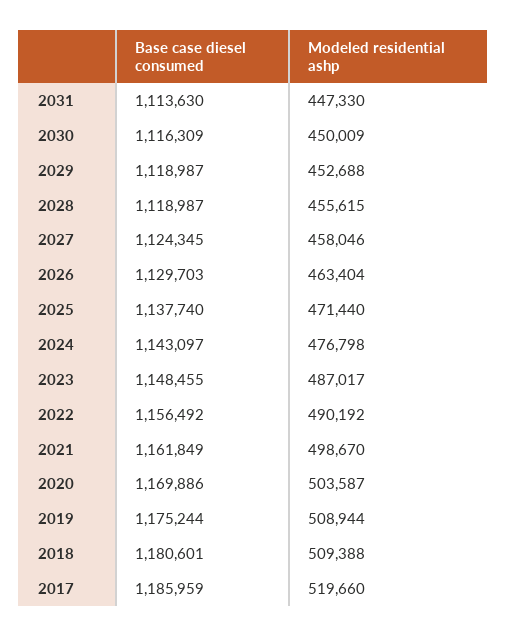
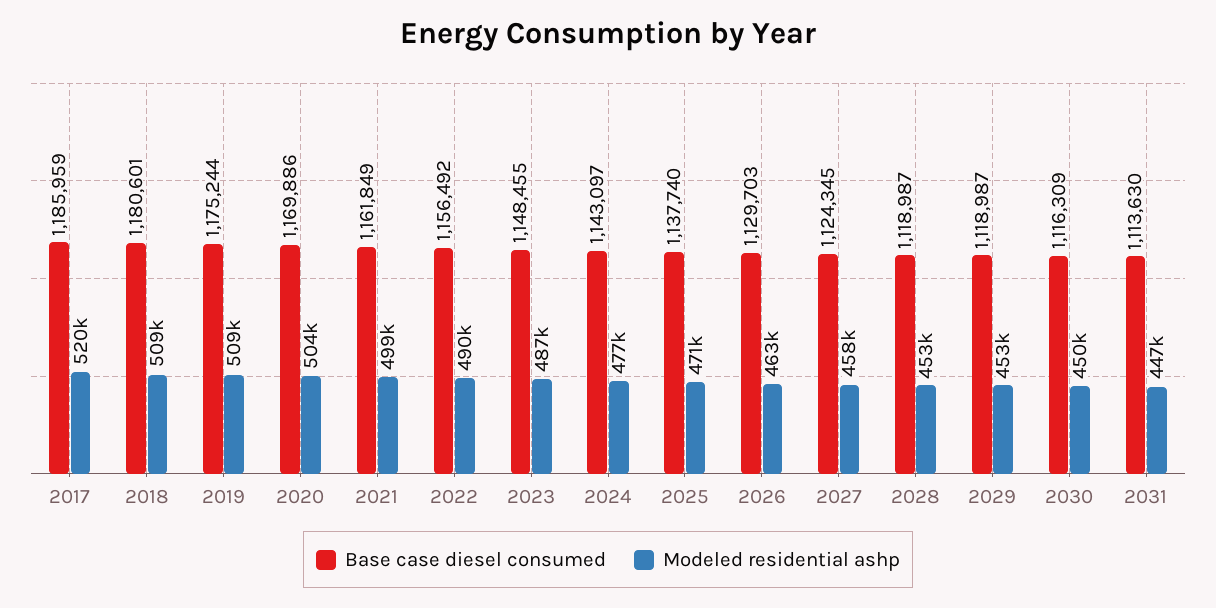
  {
    "Base case diesel consumed": {
      "2031": 1113630,
      "2030": 1116309,
      "2029": 1118987,
      "2028": 1118987,
      "2027": 1124345,
      "2026": 1129703,
      "2025": 1137740,
      "2024": 1143097,
      "2023": 1148455,
      "2022": 1156492,
      "2021": 1161849,
      "2020": 1169886,
      "2019": 1175244,
      "2018": 1180601,
      "2017": 1185959
    },
    "Modeled residential ashp": {
      "2031": 447330,
      "2030": 450009,
      "2029": 452688,
-     "2028": 455615,
+     "2028": 453000,
      "2027": 458046,
      "2026": 463404,
      "2025": 471440,
      "2024": 476798,
      "2023": 487017,
      "2022": 490192,
      "2021": 498670,
      "2020": 503587,
      "2019": 508944,
      "2018": 509388,
      "2017": 519660
    }
  }

